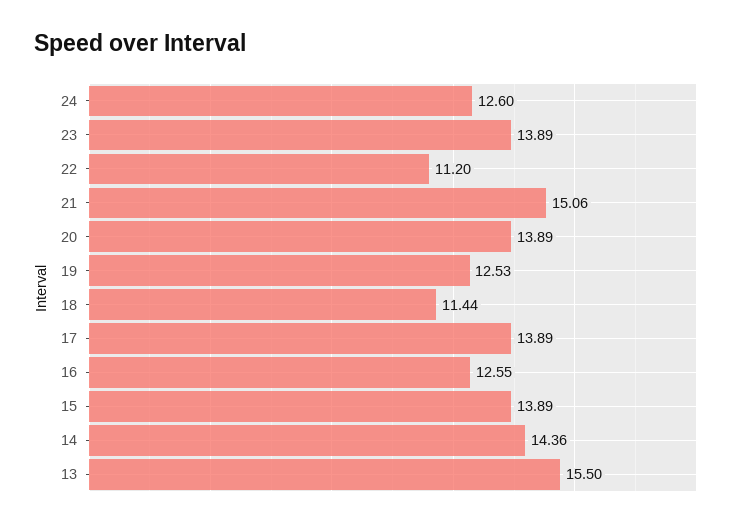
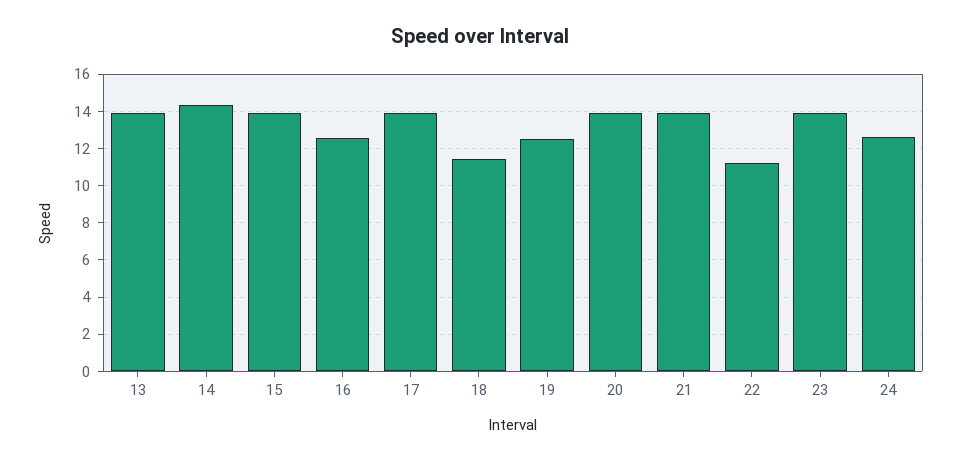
  {
    "24": 12.6,
    "23": 13.89,
    "22": 11.2,
-   "21": 15.06,
+   "21": 14,
    "20": 13.89,
    "19": 12.53,
    "18": 11.44,
    "17": 13.89,
    "16": 12.55,
    "15": 13.89,
    "14": 14.36,
-   "13": 15.5
+   "13": 14
  }

